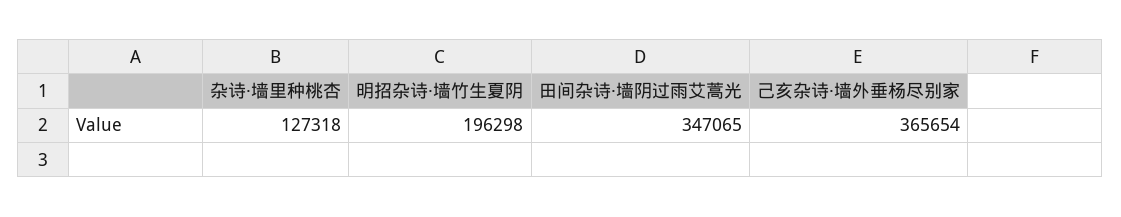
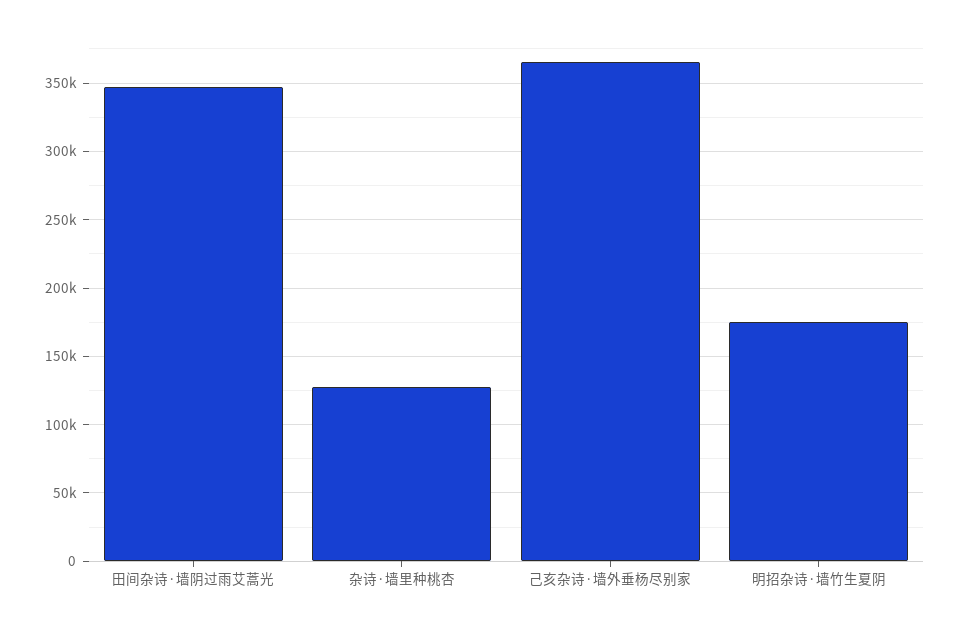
  {
    "杂诗·墙里种桃杏": 127318,
-   "明招杂诗·墙竹生夏阴": 196298,
+   "明招杂诗·墙竹生夏阴": 175000,
    "田间杂诗·墙阴过雨艾蒿光": 347065,
    "己亥杂诗·墙外垂杨尽别家": 365654
  }

